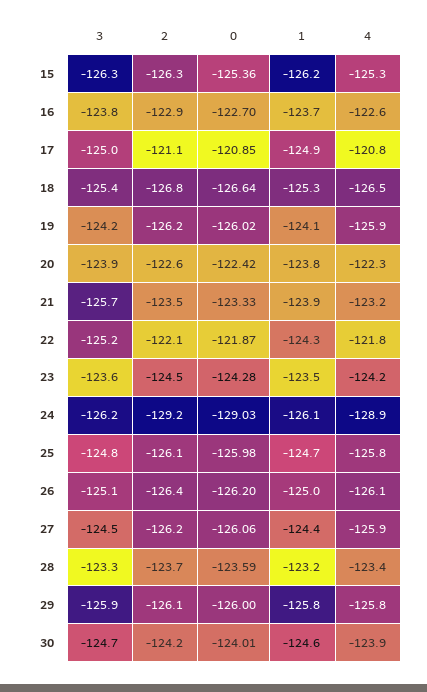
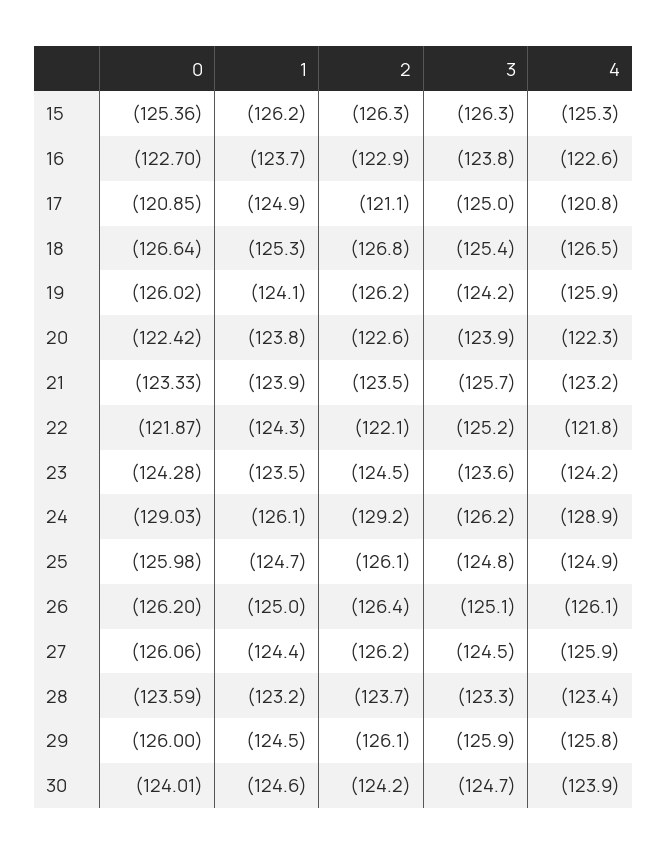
  {
    "3": {
      "15": -126.3,
      "16": -123.8,
      "17": -125,
      "18": -125.4,
      "19": -124.2,
      "20": -123.9,
      "21": -125.7,
      "22": -125.2,
      "23": -123.6,
      "24": -126.2,
      "25": -124.8,
      "26": -125.1,
      "27": -124.5,
      "28": -123.3,
      "29": -125.9,
      "30": -124.7
    },
    "2": {
      "15": -126.3,
      "16": -122.9,
      "17": -121.1,
      "18": -126.8,
      "19": -126.2,
      "20": -122.6,
      "21": -123.5,
      "22": -122.1,
      "23": -124.5,
      "24": -129.2,
      "25": -126.1,
      "26": -126.4,
      "27": -126.2,
      "28": -123.7,
      "29": -126.1,
      "30": -124.2
    },
    "0": {
      "15": -125.36,
      "16": -122.7,
      "17": -120.85,
      "18": -126.64,
      "19": -126.02,
      "20": -122.42,
      "21": -123.33,
      "22": -121.87,
      "23": -124.28,
      "24": -129.03,
      "25": -125.98,
      "26": -126.2,
      "27": -126.06,
      "28": -123.59,
      "29": -126,
      "30": -124.01
    },
    "1": {
      "15": -126.2,
      "16": -123.7,
      "17": -124.9,
      "18": -125.3,
      "19": -124.1,
      "20": -123.8,
      "21": -123.9,
      "22": -124.3,
      "23": -123.5,
      "24": -126.1,
      "25": -124.7,
      "26": -125,
      "27": -124.4,
      "28": -123.2,
-     "29": -125.8,
+     "29": -124.5,
      "30": -124.6
    },
    "4": {
      "15": -125.3,
      "16": -122.6,
      "17": -120.8,
      "18": -126.5,
      "19": -125.9,
      "20": -122.3,
      "21": -123.2,
      "22": -121.8,
      "23": -124.2,
      "24": -128.9,
-     "25": -125.8,
+     "25": -124.9,
      "26": -126.1,
      "27": -125.9,
      "28": -123.4,
      "29": -125.8,
      "30": -123.9
    }
  }

